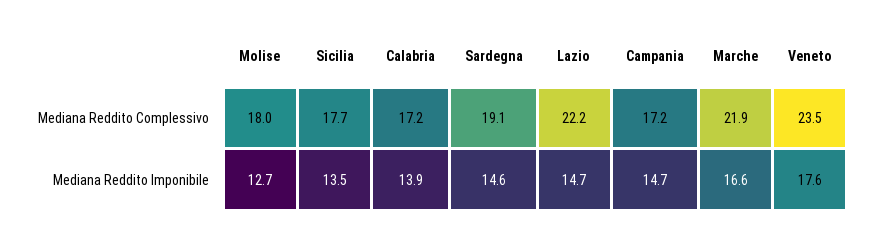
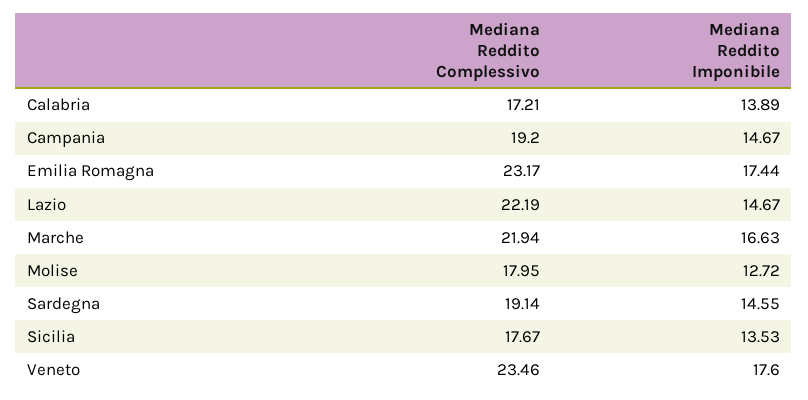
  {
    "Molise": {
      "Mediana Reddito Complessivo": 17.95,
      "Mediana Reddito Imponibile": 12.72
    },
    "Sicilia": {
      "Mediana Reddito Complessivo": 17.67,
      "Mediana Reddito Imponibile": 13.53
    },
    "Calabria": {
      "Mediana Reddito Complessivo": 17.21,
      "Mediana Reddito Imponibile": 13.89
    },
    "Sardegna": {
      "Mediana Reddito Complessivo": 19.14,
      "Mediana Reddito Imponibile": 14.55
    },
    "Lazio": {
      "Mediana Reddito Complessivo": 22.19,
      "Mediana Reddito Imponibile": 14.67
    },
    "Campania": {
-     "Mediana Reddito Complessivo": 17.2,
+     "Mediana Reddito Complessivo": 19.2,
      "Mediana Reddito Imponibile": 14.67
    },
    "Marche": {
      "Mediana Reddito Complessivo": 21.94,
      "Mediana Reddito Imponibile": 16.63
    },
    "Veneto": {
      "Mediana Reddito Complessivo": 23.46,
      "Mediana Reddito Imponibile": 17.6
-   }
+   },
+   "Emilia Romagna": {
+     "Mediana Reddito Complessivo": 23.17,
+     "Mediana Reddito Imponibile": 17.44
+   }
  }

